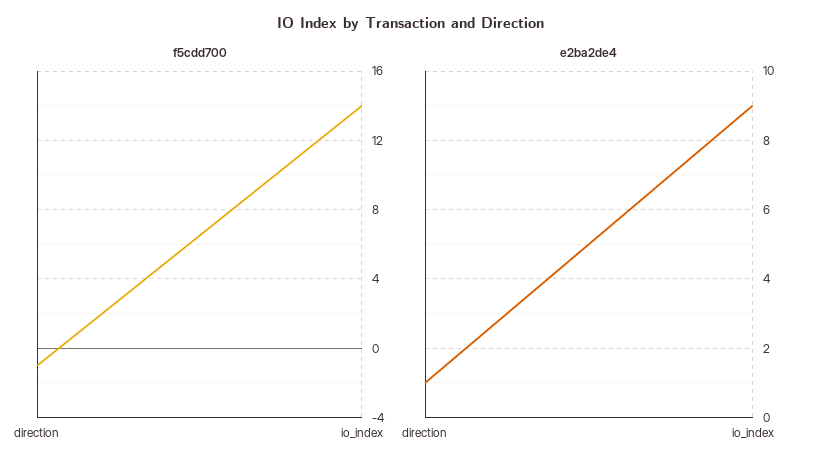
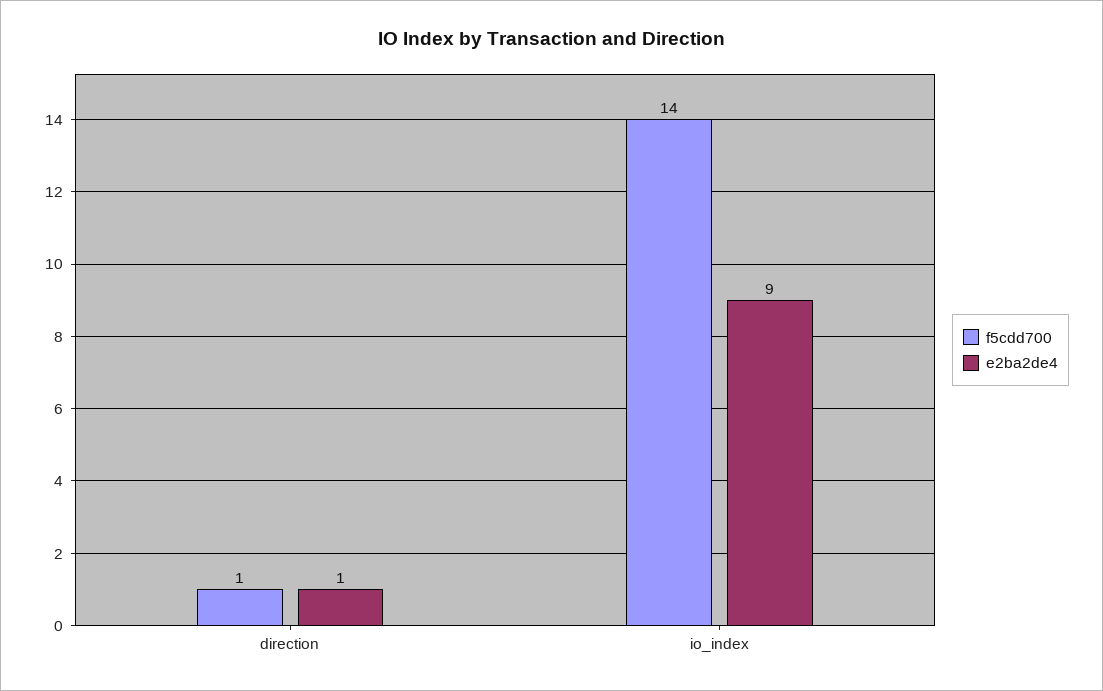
  {
    "f5cdd700": {
-     "direction": -1,
+     "direction": 1,
      "io_index": 14
    },
    "e2ba2de4": {
      "direction": 1,
      "io_index": 9
    }
  }

